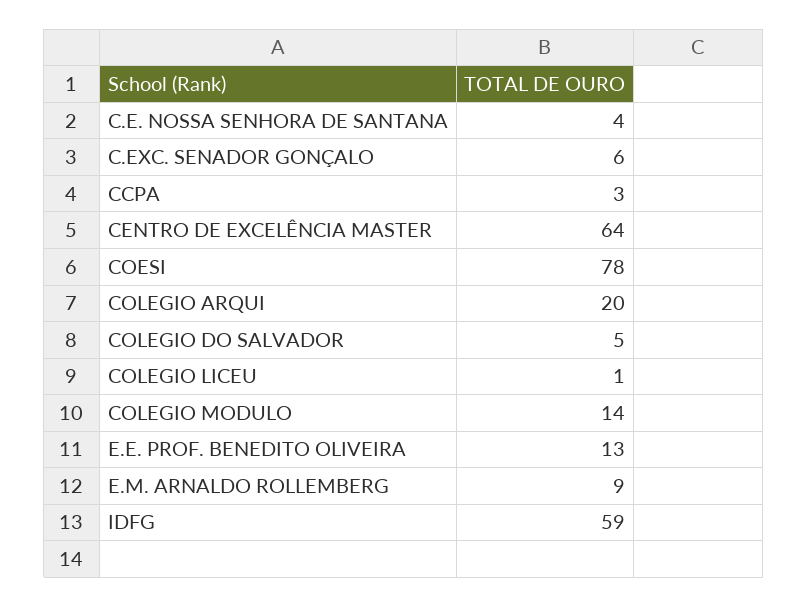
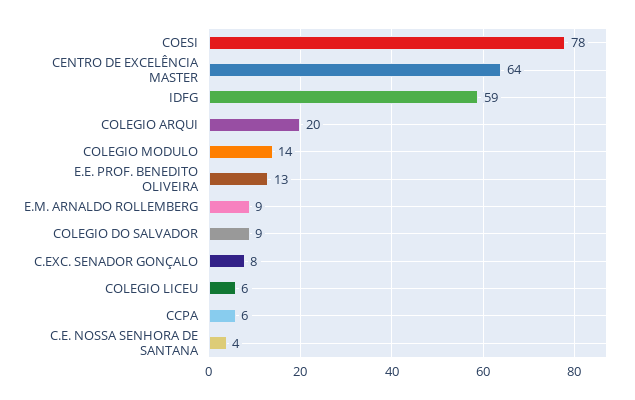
  {
    "C.E. NOSSA SENHORA DE SANTANA": 4,
-   "C.EXC. SENADOR GONÇALO": 6,
+   "C.EXC. SENADOR GONÇALO": 8,
-   "CCPA": 3,
+   "CCPA": 6,
    "CENTRO DE EXCELÊNCIA MASTER": 64,
    "COESI": 78,
    "COLEGIO ARQUI": 20,
-   "COLEGIO DO SALVADOR": 5,
+   "COLEGIO DO SALVADOR": 9,
-   "COLEGIO LICEU": 1,
+   "COLEGIO LICEU": 6,
    "COLEGIO MODULO": 14,
    "E.E. PROF. BENEDITO OLIVEIRA": 13,
    "E.M. ARNALDO ROLLEMBERG": 9,
    "IDFG": 59
  }

